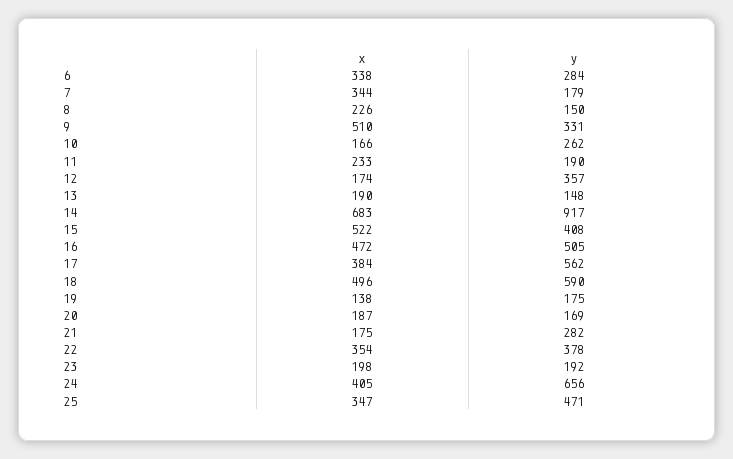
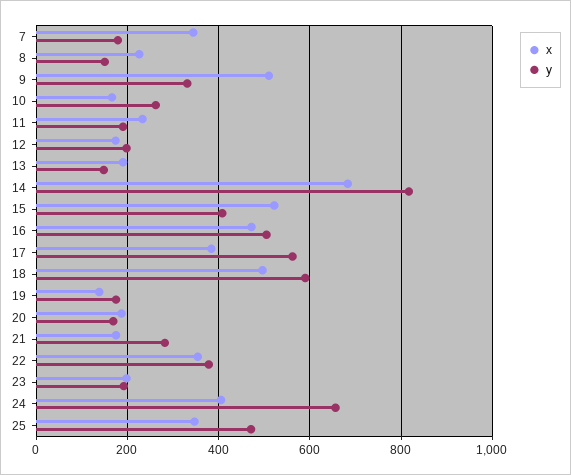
  {
    "x": {
-     "6": 338,
      "7": 344,
      "8": 226,
      "9": 510,
      "10": 166,
      "11": 233,
      "12": 174,
      "13": 190,
      "14": 683,
      "15": 522,
      "16": 472,
      "17": 384,
      "18": 496,
      "19": 138,
      "20": 187,
      "21": 175,
      "22": 354,
      "23": 198,
      "24": 405,
      "25": 347
    },
    "y": {
-     "6": 284,
      "7": 179,
      "8": 150,
      "9": 331,
      "10": 262,
      "11": 190,
-     "12": 357,
+     "12": 200,
      "13": 148,
-     "14": 917,
+     "14": 820,
      "15": 408,
      "16": 505,
      "17": 562,
      "18": 590,
      "19": 175,
      "20": 169,
      "21": 282,
      "22": 378,
      "23": 192,
      "24": 656,
      "25": 471
    }
  }

